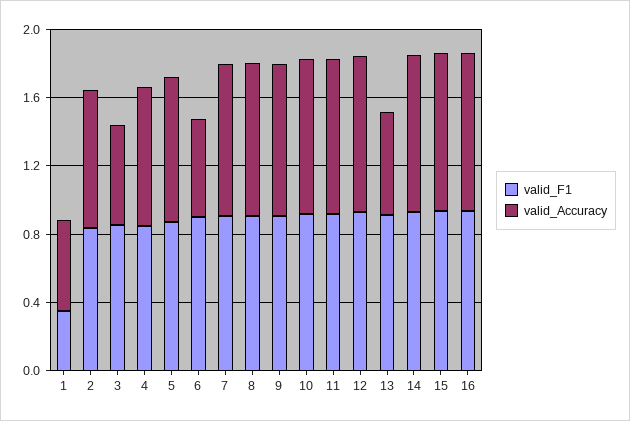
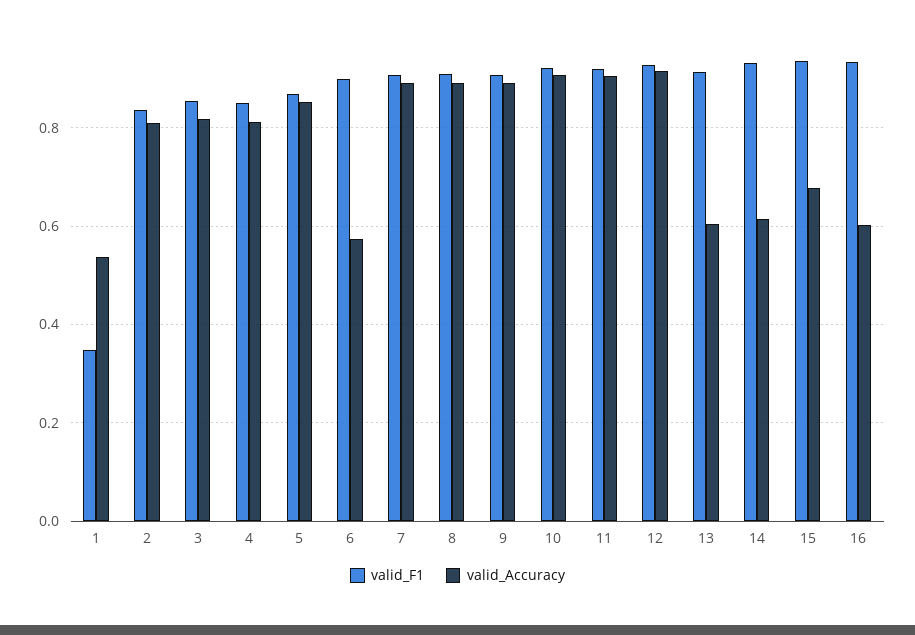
  {
    "valid_F1": {
      "1": 0.34,
      "2": 0.84,
      "3": 0.86,
      "4": 0.86,
      "5": 0.86,
      "6": 0.9,
      "7": 0.9,
      "8": 0.9,
      "9": 0.9,
      "10": 0.92,
      "11": 0.92,
      "12": 0.92,
      "13": 0.92,
      "14": 0.94,
      "15": 0.94,
      "16": 0.94
    },
    "valid_Accuracy": {
      "1": 0.54,
      "2": 0.8,
-     "3": 0.6,
+     "3": 0.82,
      "4": 0.82,
      "5": 0.86,
      "6": 0.58,
      "7": 0.9,
      "8": 0.9,
      "9": 0.9,
      "10": 0.9,
      "11": 0.9,
      "12": 0.92,
      "13": 0.6,
-     "14": 0.9,
+     "14": 0.62,
-     "15": 0.9,
+     "15": 0.68,
-     "16": 0.9
+     "16": 0.6
    }
  }

